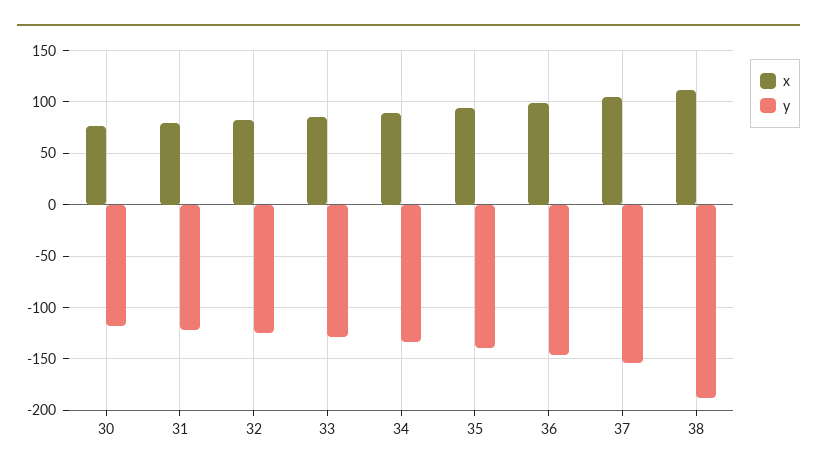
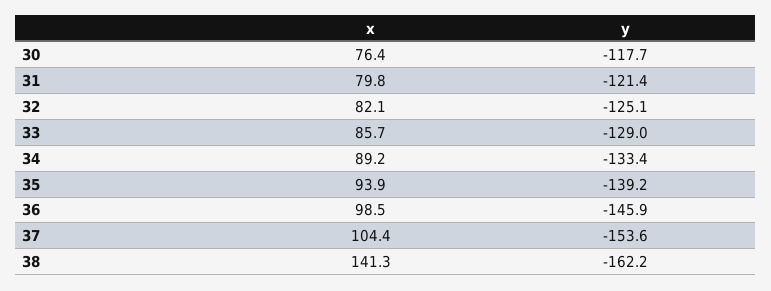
  {
    "x": {
      "30": 76.4,
      "31": 79.8,
      "32": 82.1,
      "33": 85.7,
      "34": 89.2,
      "35": 93.9,
      "36": 98.5,
      "37": 104.4,
-     "38": 110
+     "38": 141.3
    },
    "y": {
      "30": -117.7,
      "31": -121.4,
      "32": -125.1,
      "33": -129,
      "34": -133.4,
      "35": -139.2,
      "36": -145.9,
      "37": -153.6,
-     "38": -190
+     "38": -162.2
    }
  }

